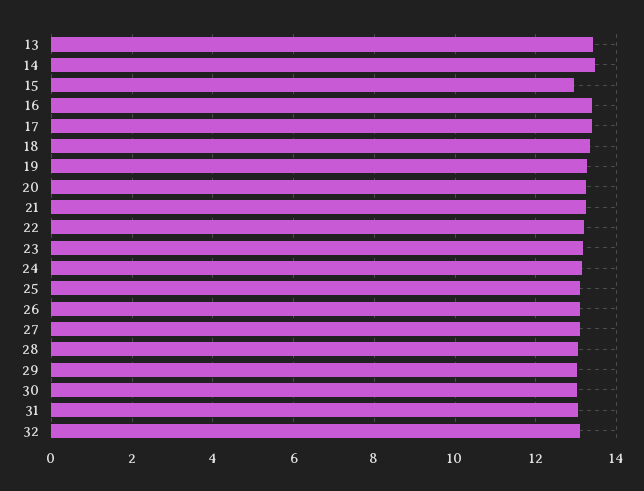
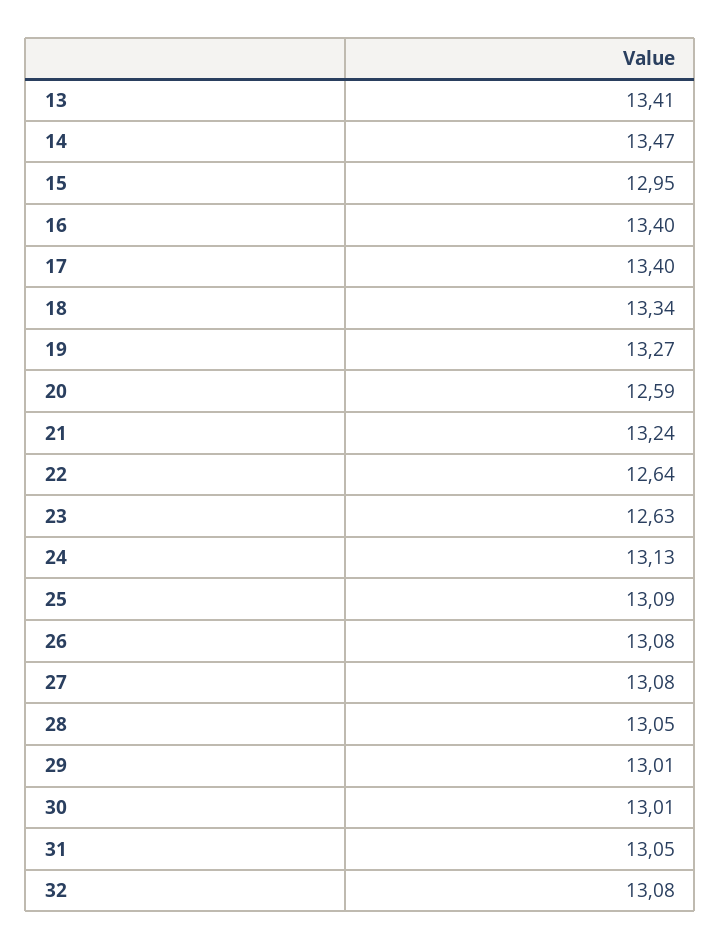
  {
    "13": 13.41,
    "14": 13.47,
    "15": 12.95,
    "16": 13.4,
    "17": 13.4,
    "18": 13.34,
    "19": 13.27,
-   "20": 13.2,
+   "20": 12.59,
    "21": 13.24,
-   "22": 13.2,
+   "22": 12.64,
-   "23": 13.2,
+   "23": 12.63,
    "24": 13.13,
    "25": 13.09,
    "26": 13.08,
    "27": 13.08,
    "28": 13.05,
    "29": 13.01,
    "30": 13.01,
    "31": 13.05,
    "32": 13.08
  }

